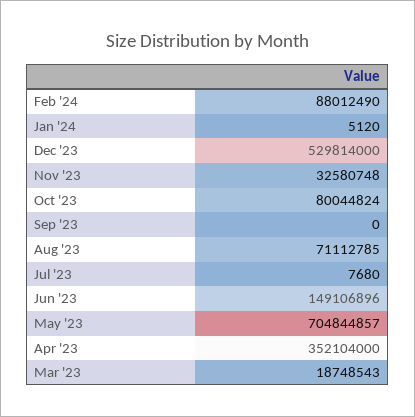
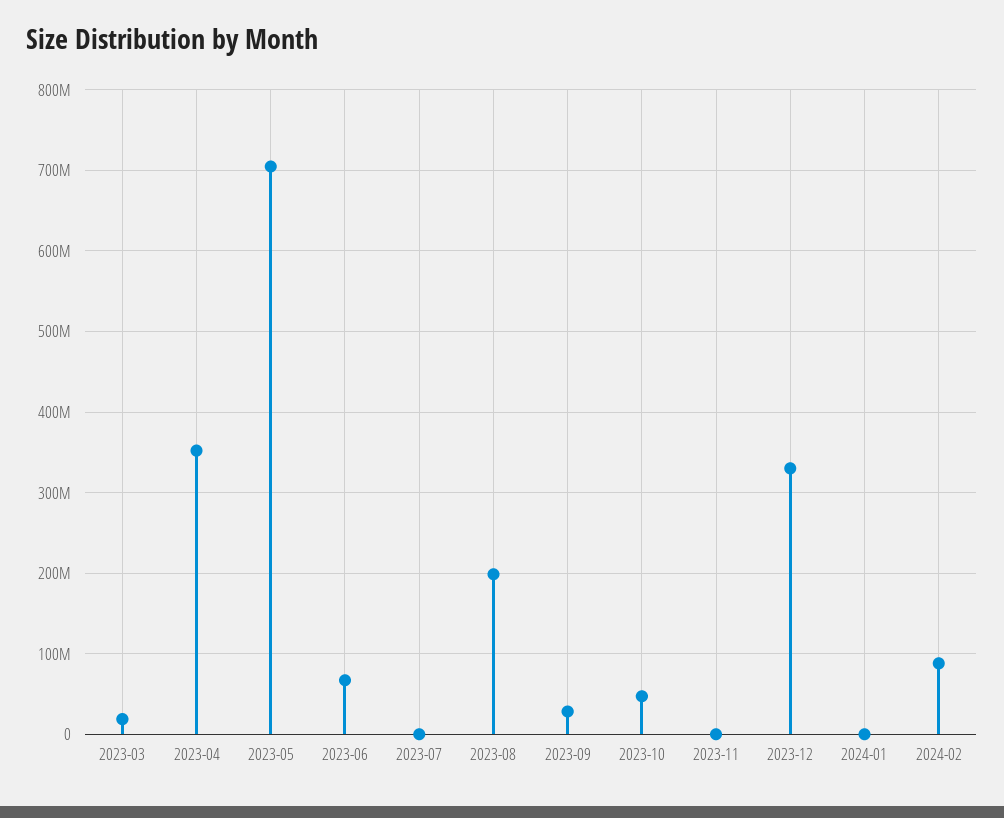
  {
    "Feb '24": 88012490,
    "Jan '24": 5120,
-   "Dec '23": 529814000,
+   "Dec '23": 330000000,
-   "Nov '23": 32580748,
+   "Nov '23": 0,
-   "Oct '23": 80044824,
+   "Oct '23": 50000000,
-   "Sep '23": 0,
+   "Sep '23": 30000000,
-   "Aug '23": 71112785,
+   "Aug '23": 200000000,
    "Jul '23": 7680,
-   "Jun '23": 149106896,
+   "Jun '23": 70000000,
    "May '23": 704844857,
    "Apr '23": 352104000,
    "Mar '23": 18748543
  }

